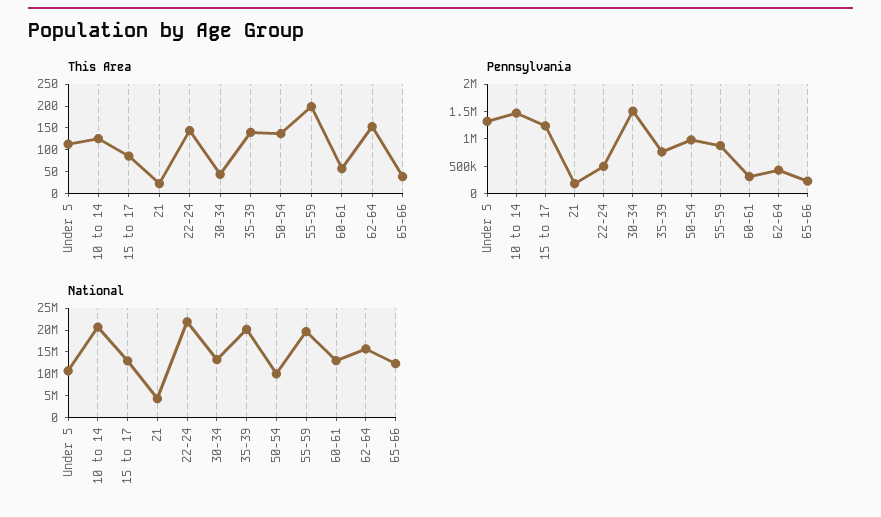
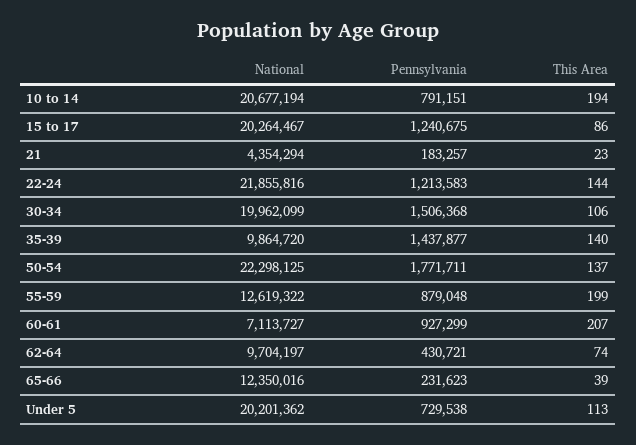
  {
    "This Area": {
      "Under 5": 113,
-     "10 to 14": 125,
+     "10 to 14": 194,
      "15 to 17": 86,
      "21": 23,
      "22-24": 144,
-     "30-34": 50,
+     "30-34": 106,
      "35-39": 140,
      "50-54": 137,
      "55-59": 199,
-     "60-61": 50,
+     "60-61": 207,
-     "62-64": 150,
+     "62-64": 74,
      "65-66": 39
    },
    "Pennsylvania": {
-     "Under 5": 1250000,
+     "Under 5": 729538,
-     "10 to 14": 1500000,
+     "10 to 14": 791151,
      "15 to 17": 1240675,
      "21": 183257,
-     "22-24": 500000,
+     "22-24": 1213583,
      "30-34": 1506368,
-     "35-39": 750000,
+     "35-39": 1437877,
-     "50-54": 1000000,
+     "50-54": 1771711,
      "55-59": 879048,
-     "60-61": 250000,
+     "60-61": 927299,
      "62-64": 430721,
      "65-66": 231623
    },
    "National": {
-     "Under 5": 10000000,
+     "Under 5": 20201362,
      "10 to 14": 20677194,
-     "15 to 17": 12500000,
+     "15 to 17": 20264467,
      "21": 4354294,
      "22-24": 21855816,
-     "30-34": 12500000,
+     "30-34": 19962099,
-     "35-39": 20000000,
+     "35-39": 9864720,
-     "50-54": 10000000,
+     "50-54": 22298125,
-     "55-59": 20000000,
+     "55-59": 12619322,
-     "60-61": 12500000,
+     "60-61": 7113727,
-     "62-64": 15000000,
+     "62-64": 9704197,
      "65-66": 12350016
    }
  }

